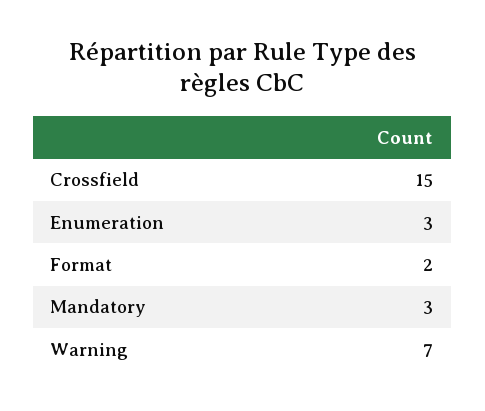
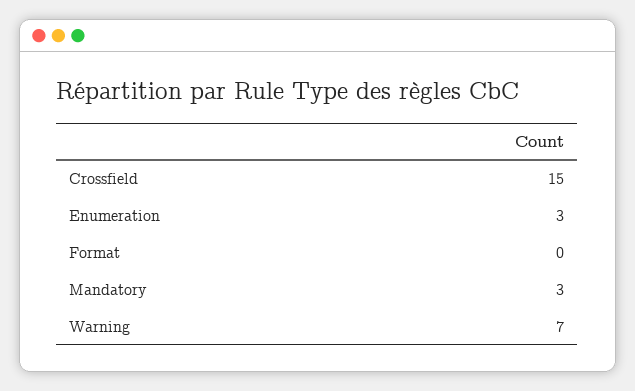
  {
    "Crossfield": 15,
    "Enumeration": 3,
-   "Format": 2,
+   "Format": 0,
    "Mandatory": 3,
    "Warning": 7
  }

